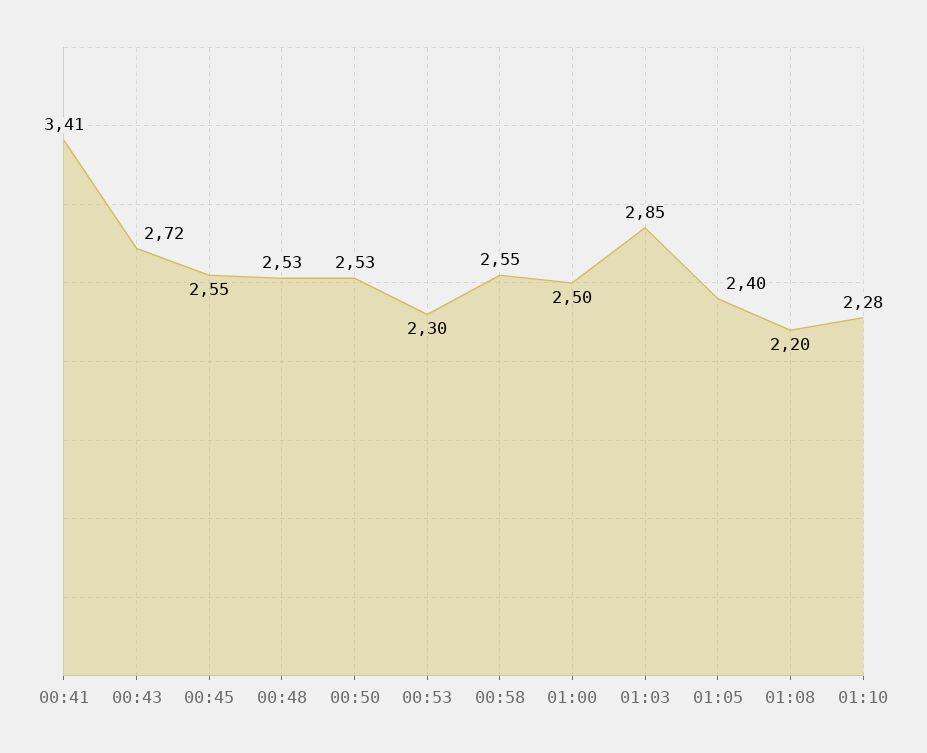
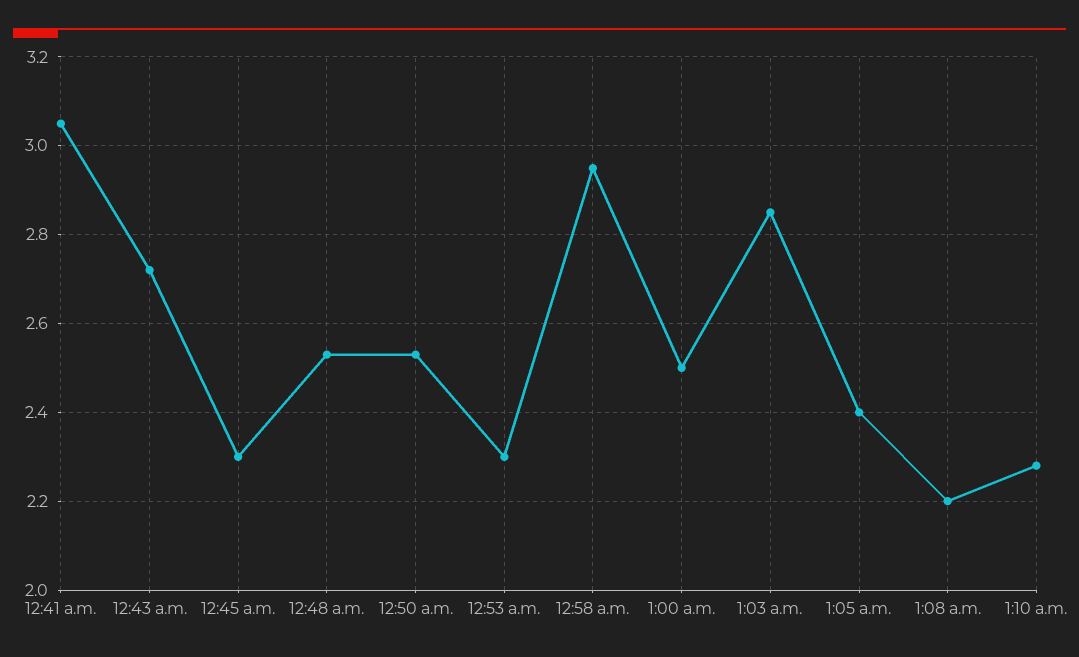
  {
-   "00:41": 3.41,
+   "00:41": 3.05,
    "00:43": 2.72,
-   "00:45": 2.55,
+   "00:45": 2.3,
    "00:48": 2.53,
    "00:50": 2.53,
    "00:53": 2.3,
-   "00:58": 2.55,
+   "00:58": 2.95,
    "01:00": 2.5,
    "01:03": 2.85,
    "01:05": 2.4,
    "01:08": 2.2,
    "01:10": 2.28
  }

